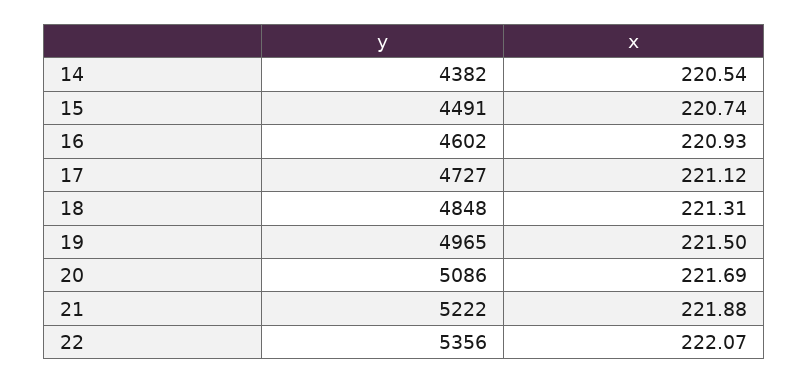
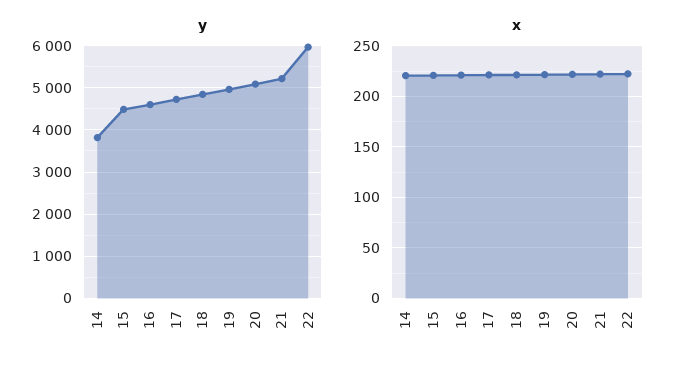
  {
    "y": {
-     "14": 4382,
+     "14": 3800,
      "15": 4491,
      "16": 4602,
      "17": 4727,
      "18": 4848,
      "19": 4965,
      "20": 5086,
      "21": 5222,
-     "22": 5356
+     "22": 6000
    },
    "x": {
      "14": 220.54,
      "15": 220.74,
      "16": 220.93,
      "17": 221.12,
      "18": 221.31,
      "19": 221.5,
      "20": 221.69,
      "21": 221.88,
      "22": 222.07
    }
  }

